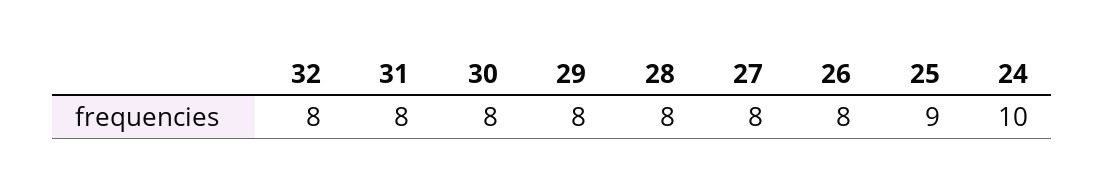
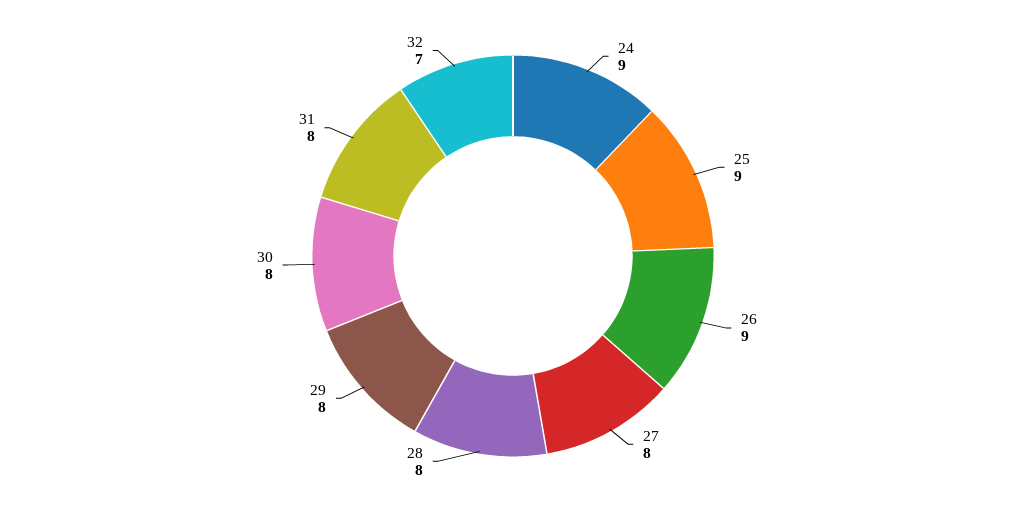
  {
-   "32": 8,
+   "32": 7,
    "31": 8,
    "30": 8,
    "29": 8,
    "28": 8,
    "27": 8,
-   "26": 8,
+   "26": 9,
    "25": 9,
-   "24": 10
+   "24": 9
  }

